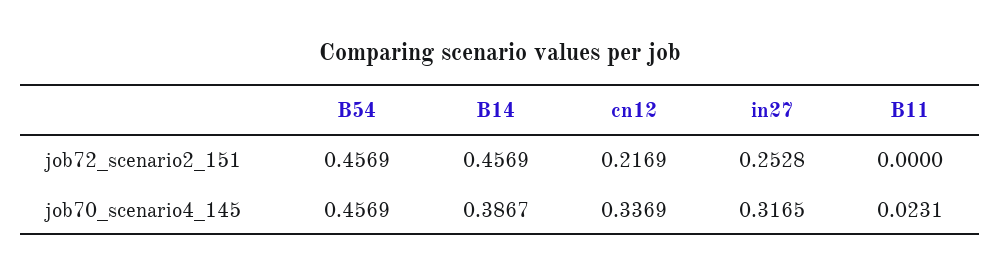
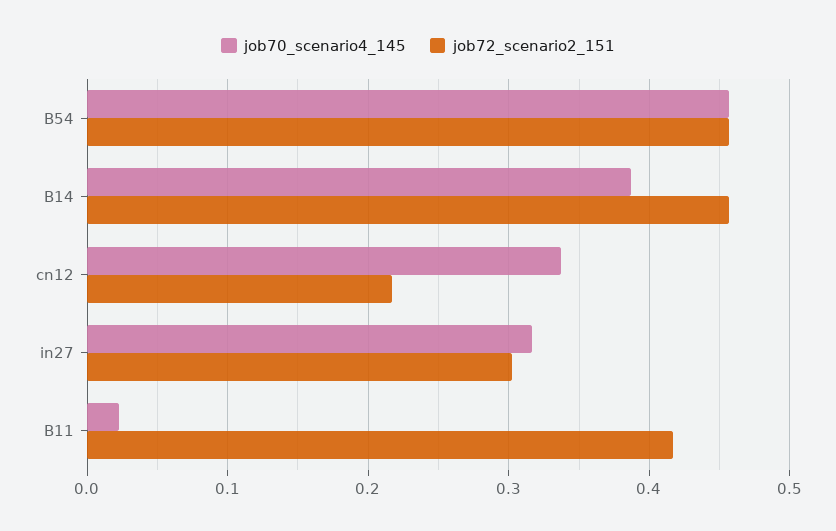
  {
    "job72_scenario2_151": {
      "B54": 0.4569,
      "B14": 0.4569,
      "cn12": 0.2169,
-     "in27": 0.2528,
+     "in27": 0.3,
-     "B11": 0
+     "B11": 0.42
    },
    "job70_scenario4_145": {
      "B54": 0.4569,
      "B14": 0.3867,
      "cn12": 0.3369,
      "in27": 0.3165,
      "B11": 0.0231
    }
  }

